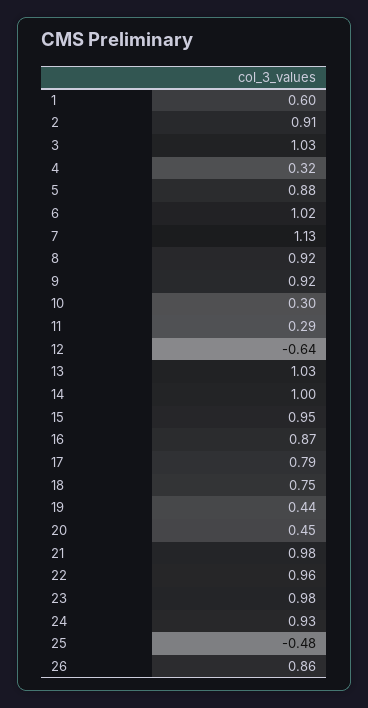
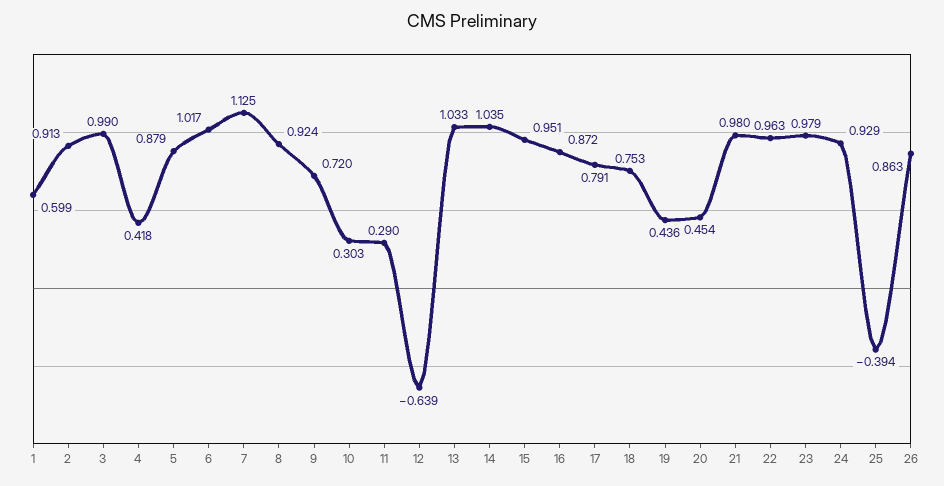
  {
    "1": 0.599,
    "2": 0.913,
-   "3": 1.03,
+   "3": 0.99,
-   "4": 0.32,
+   "4": 0.418,
    "5": 0.879,
    "6": 1.017,
    "7": 1.125,
    "8": 0.924,
-   "9": 0.92,
+   "9": 0.72,
    "10": 0.303,
    "11": 0.29,
    "12": -0.639,
    "13": 1.033,
-   "14": 1,
+   "14": 1.035,
    "15": 0.951,
    "16": 0.872,
    "17": 0.791,
    "18": 0.753,
    "19": 0.436,
    "20": 0.454,
    "21": 0.98,
    "22": 0.963,
    "23": 0.979,
    "24": 0.929,
-   "25": -0.48,
+   "25": -0.394,
    "26": 0.863
  }

